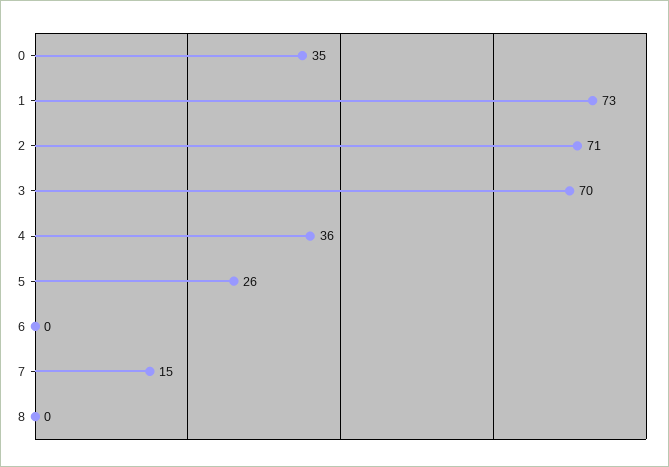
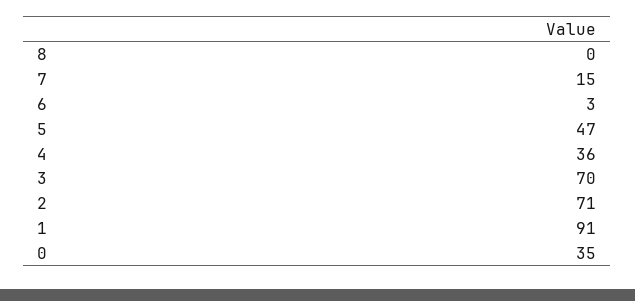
  {
    "0": 35,
-   "1": 73,
+   "1": 91,
    "2": 71,
    "3": 70,
    "4": 36,
-   "5": 26,
+   "5": 47,
-   "6": 0,
+   "6": 3,
    "7": 15,
    "8": 0
  }

